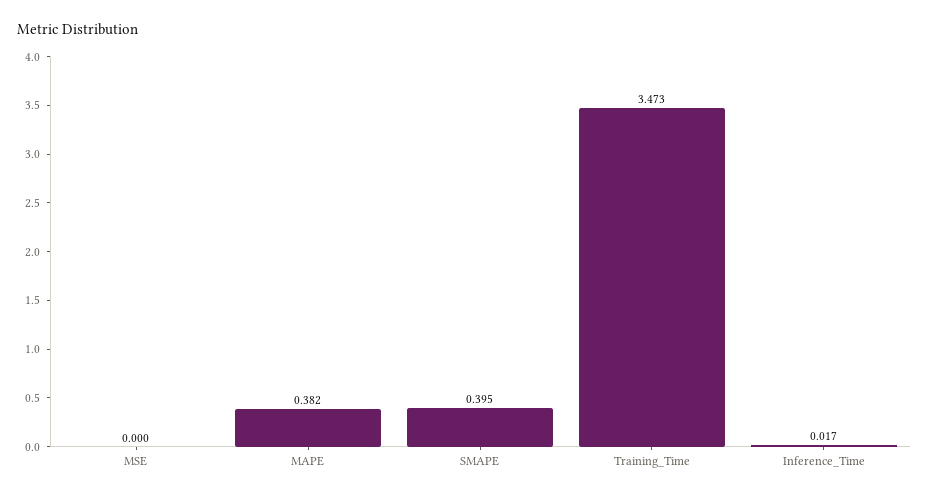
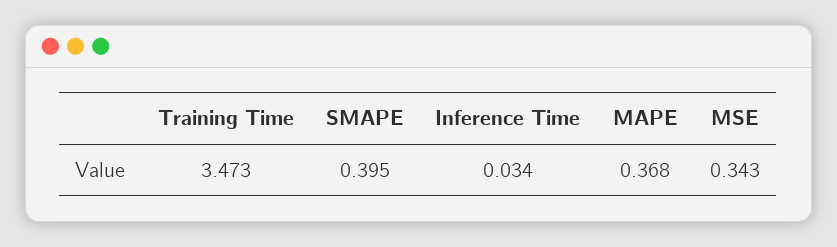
  {
-   "MSE": 0,
+   "MSE": 0.343,
-   "MAPE": 0.382,
+   "MAPE": 0.368,
    "SMAPE": 0.395,
    "Training_Time": 3.473,
-   "Inference_Time": 0.017
+   "Inference_Time": 0.034
  }

